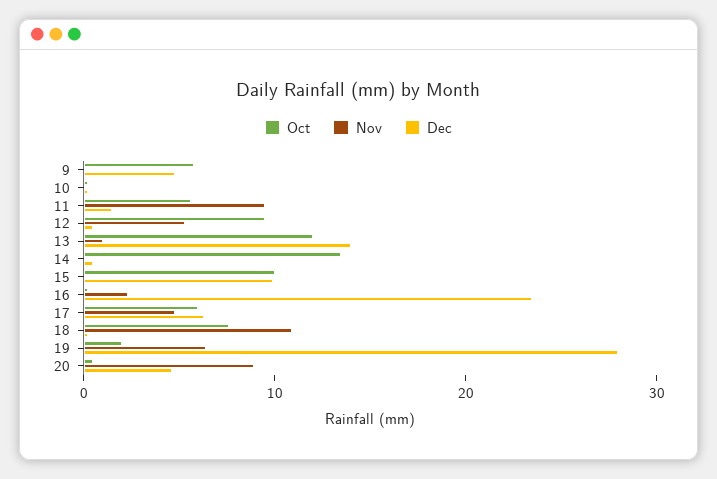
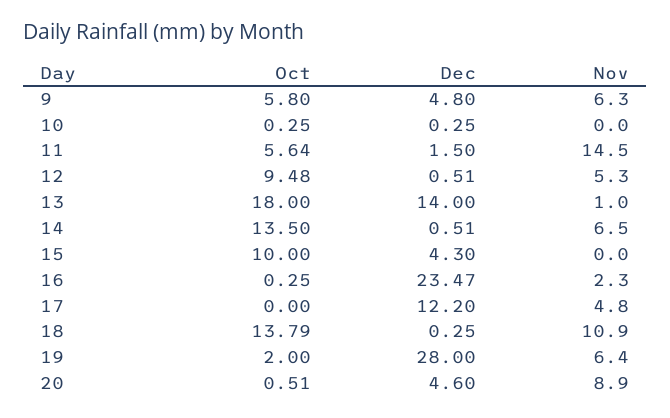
  {
    "Oct": {
      "9": 5.8,
      "10": 0.25,
      "11": 5.64,
      "12": 9.48,
-     "13": 12,
+     "13": 18,
      "14": 13.5,
      "15": 10,
      "16": 0.25,
-     "17": 6,
+     "17": 0,
-     "18": 8,
+     "18": 13.79,
      "19": 2,
      "20": 0.51
    },
    "Nov": {
-     "9": 0,
+     "9": 6.3,
      "10": 0,
-     "11": 10,
+     "11": 14.5,
      "12": 5.3,
      "13": 1,
-     "14": 0,
+     "14": 6.5,
      "15": 0,
      "16": 2.3,
      "17": 4.8,
      "18": 10.9,
      "19": 6.4,
      "20": 8.9
    },
    "Dec": {
      "9": 4.8,
      "10": 0.25,
      "11": 1.5,
      "12": 0.51,
      "13": 14,
      "14": 0.51,
-     "15": 10,
+     "15": 4.3,
      "16": 23.47,
-     "17": 6,
+     "17": 12.2,
      "18": 0.25,
      "19": 28,
      "20": 4.6
    }
  }

